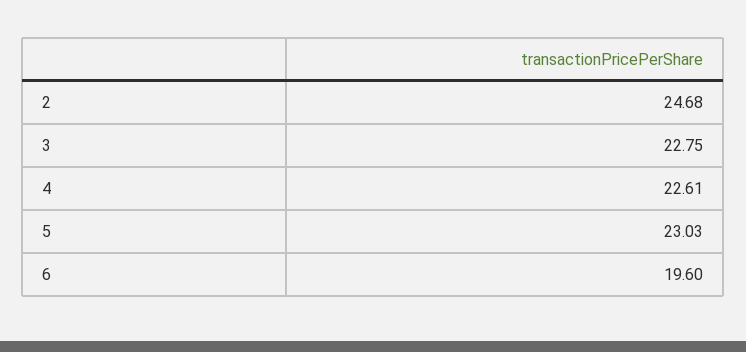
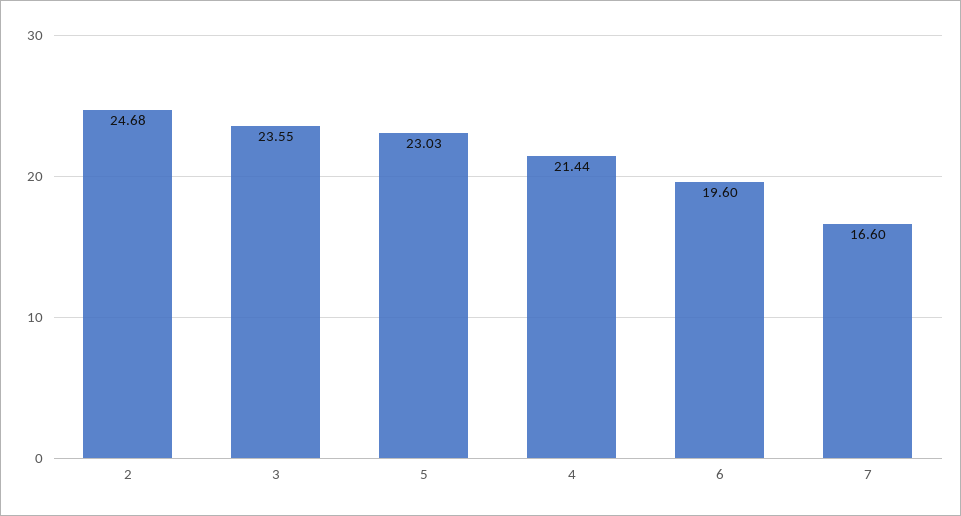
  {
    "2": 24.68,
-   "3": 22.75,
+   "3": 23.55,
-   "4": 22.61,
+   "4": 21.44,
    "5": 23.03,
-   "6": 19.6
+   "6": 19.6,
+   "7": 16.6
  }

